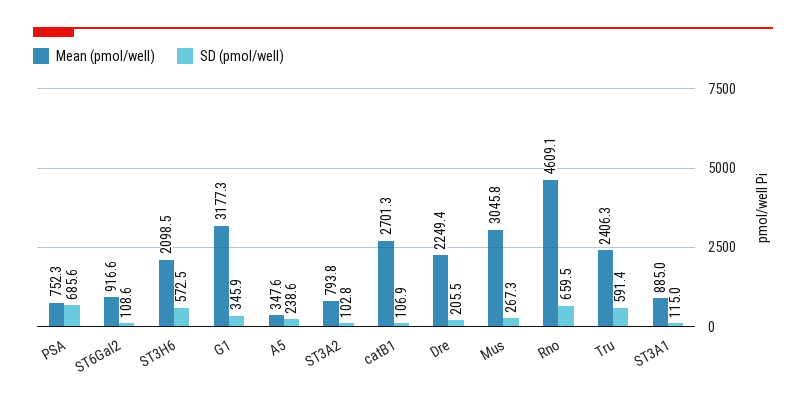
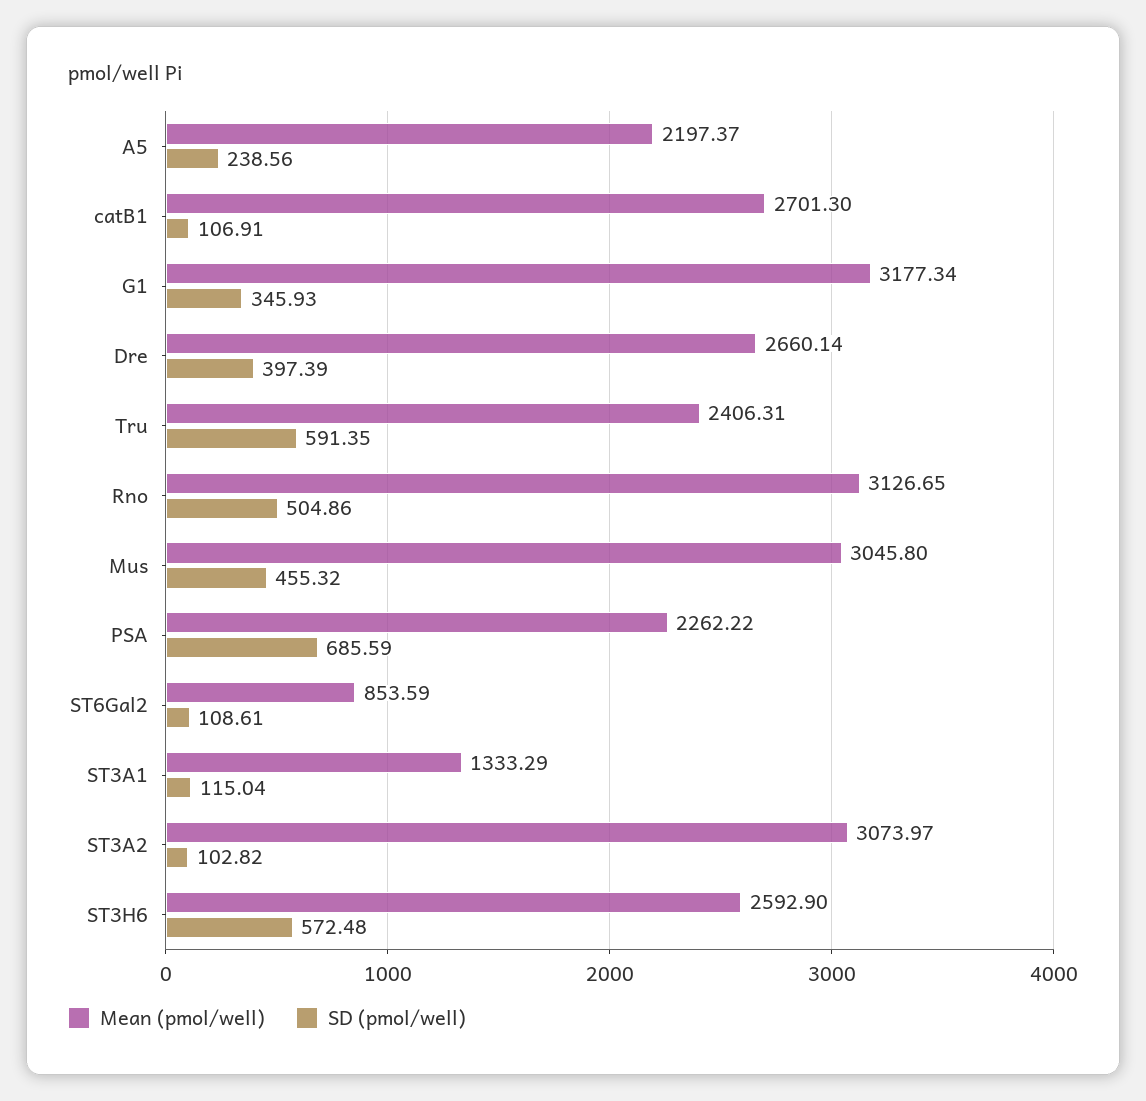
  {
    "Mean (pmol/well)": {
-     "PSA": 752.3,
+     "PSA": 2262.22,
-     "ST6Gal2": 916.6,
+     "ST6Gal2": 853.59,
-     "ST3H6": 2098.5,
+     "ST3H6": 2592.9,
      "G1": 3177.34,
-     "A5": 347.6,
+     "A5": 2197.37,
-     "ST3A2": 793.8,
+     "ST3A2": 3073.97,
      "catB1": 2701.3,
-     "Dre": 2249.4,
+     "Dre": 2660.14,
      "Mus": 3045.8,
-     "Rno": 4609.1,
+     "Rno": 3126.65,
      "Tru": 2406.31,
-     "ST3A1": 885
+     "ST3A1": 1333.29
    },
    "SD (pmol/well)": {
      "PSA": 685.59,
      "ST6Gal2": 108.61,
      "ST3H6": 572.48,
      "G1": 345.93,
      "A5": 238.56,
      "ST3A2": 102.82,
      "catB1": 106.91,
-     "Dre": 205.5,
+     "Dre": 397.39,
-     "Mus": 267.3,
+     "Mus": 455.32,
-     "Rno": 659.5,
+     "Rno": 504.86,
      "Tru": 591.35,
      "ST3A1": 115.04
    }
  }

